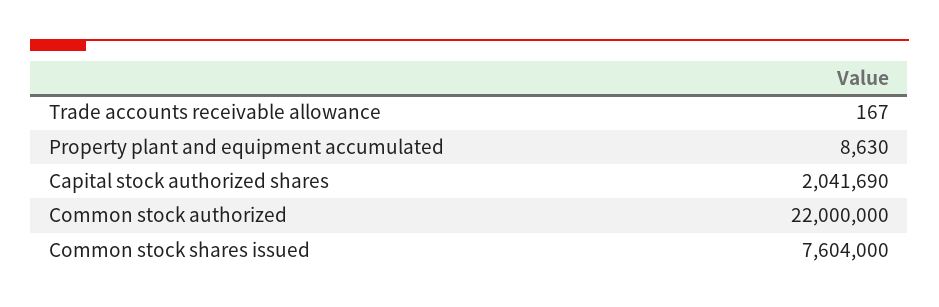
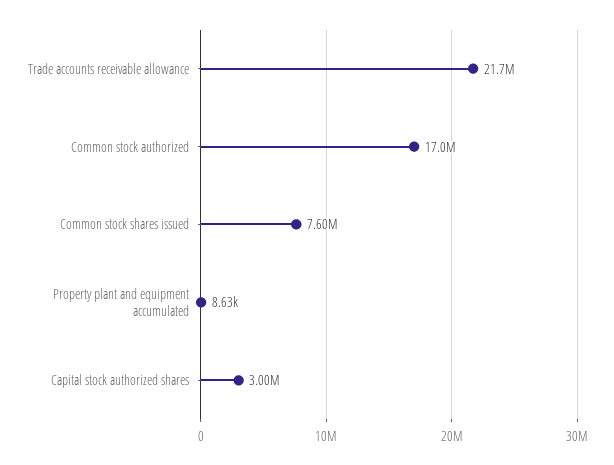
  {
-   "Trade accounts receivable allowance": 167,
+   "Trade accounts receivable allowance": 21700000,
    "Property plant and equipment accumulated": 8630,
-   "Capital stock authorized shares": 2041690,
+   "Capital stock authorized shares": 3000000,
-   "Common stock authorized": 22000000,
+   "Common stock authorized": 17000000,
    "Common stock shares issued": 7604000
  }

